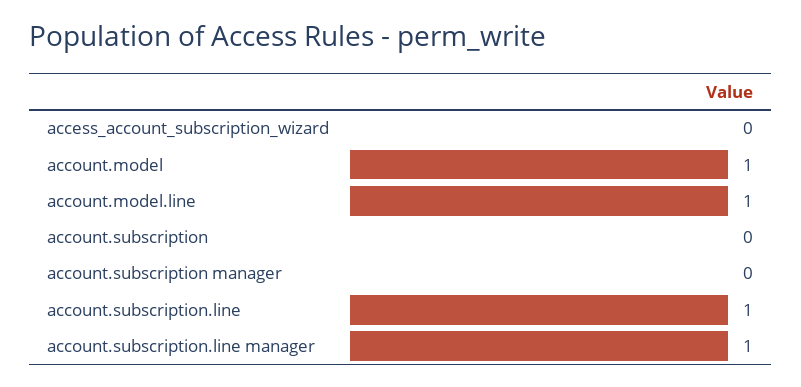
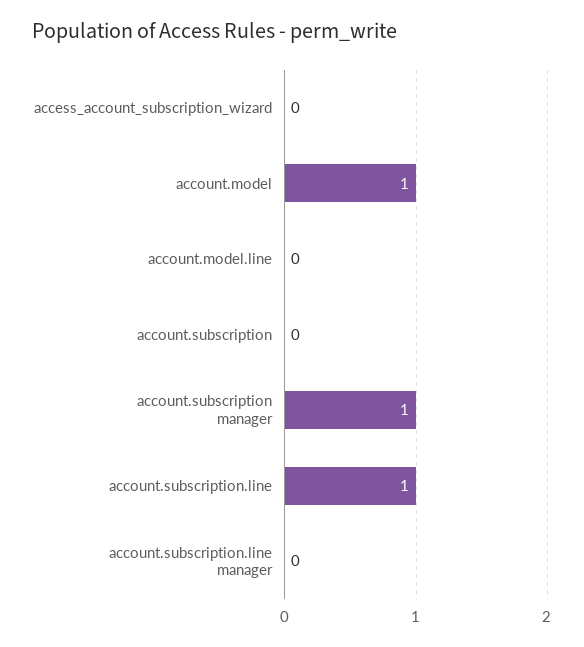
  {
    "access_account_subscription_wizard": 0,
    "account.model": 1,
-   "account.model.line": 1,
+   "account.model.line": 0,
    "account.subscription": 0,
-   "account.subscription manager": 0,
+   "account.subscription manager": 1,
    "account.subscription.line": 1,
-   "account.subscription.line manager": 1
+   "account.subscription.line manager": 0
  }

